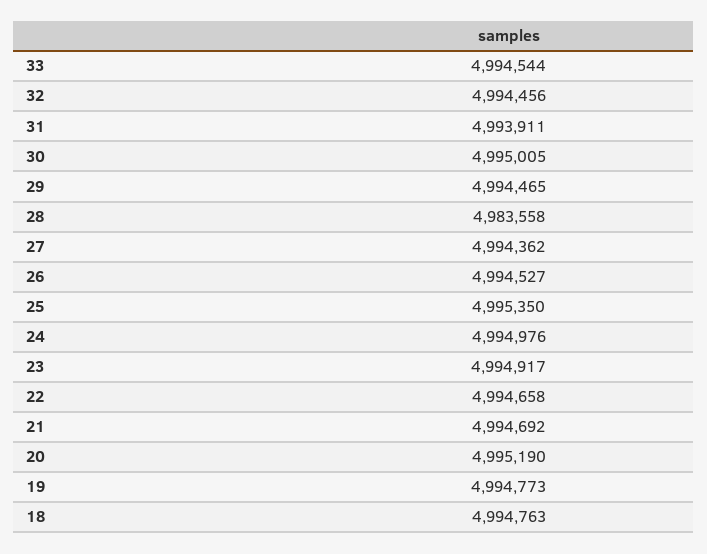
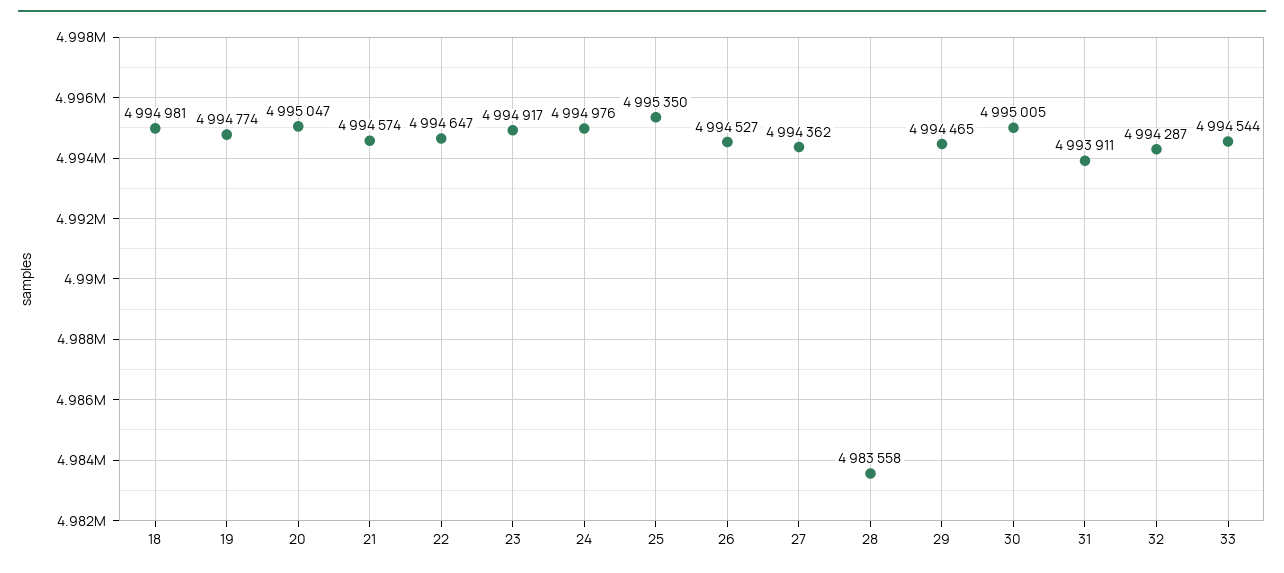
  {
    "33": 4994544,
-   "32": 4994456,
+   "32": 4994287,
    "31": 4993911,
    "30": 4995005,
    "29": 4994465,
    "28": 4983558,
    "27": 4994362,
    "26": 4994527,
    "25": 4995350,
    "24": 4994976,
    "23": 4994917,
-   "22": 4994658,
+   "22": 4994647,
-   "21": 4994692,
+   "21": 4994574,
-   "20": 4995190,
+   "20": 4995047,
-   "19": 4994773,
+   "19": 4994774,
-   "18": 4994763
+   "18": 4994981
  }

